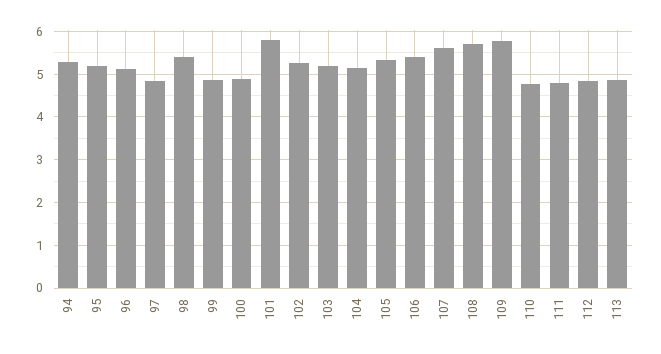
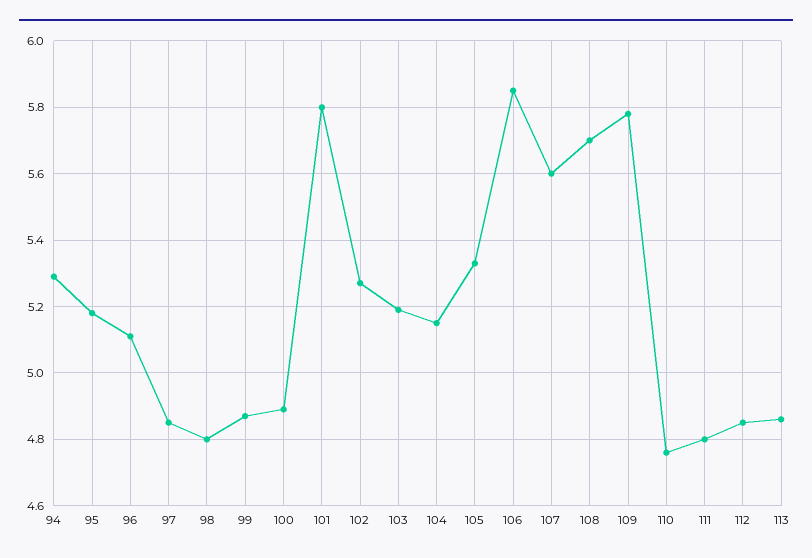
  {
    "94": 5.3,
    "95": 5.2,
    "96": 5.1,
    "97": 4.85,
-   "98": 5.4,
+   "98": 4.8,
    "99": 4.85,
    "100": 4.9,
    "101": 5.8,
    "102": 5.25,
    "103": 5.2,
    "104": 5.15,
    "105": 5.35,
-   "106": 5.4,
+   "106": 5.85,
    "107": 5.6,
    "108": 5.7,
    "109": 5.8,
    "110": 4.75,
    "111": 4.8,
    "112": 4.85,
    "113": 4.85
  }

